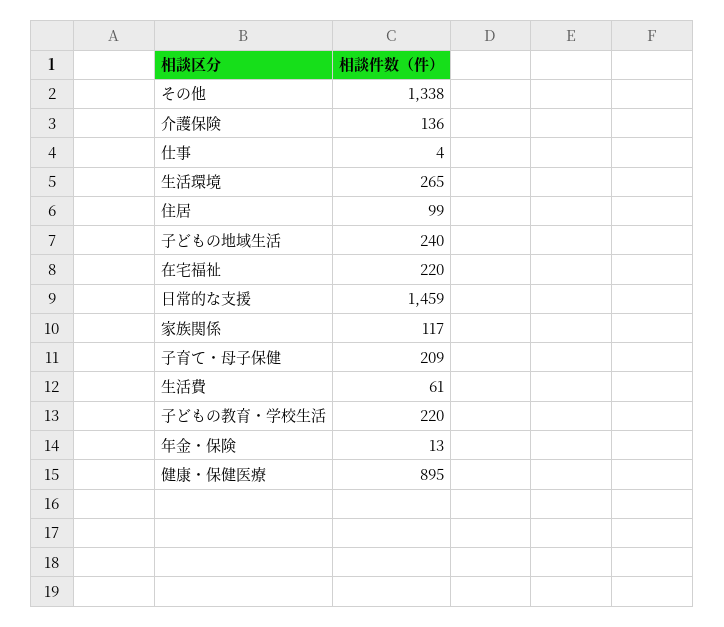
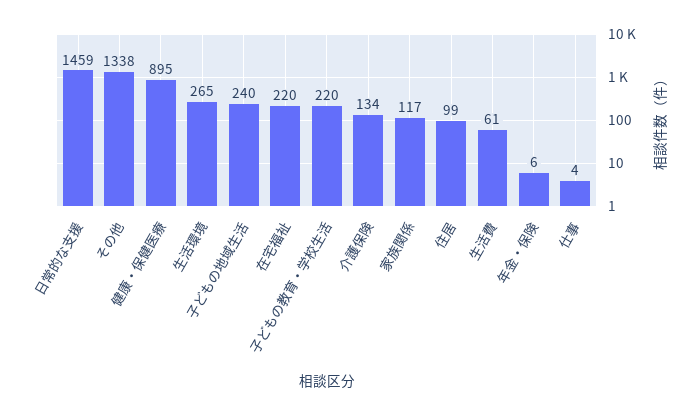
  {
    "その他": 1338,
-   "介護保険": 136,
+   "介護保険": 134,
    "仕事": 4,
    "生活環境": 265,
    "住居": 99,
    "子どもの地域生活": 240,
    "在宅福祉": 220,
    "日常的な支援": 1459,
    "家族関係": 117,
-   "子育て・母子保健": 209,
    "生活費": 61,
    "子どもの教育・学校生活": 220,
-   "年金・保険": 13,
+   "年金・保険": 6,
    "健康・保健医療": 895
  }

